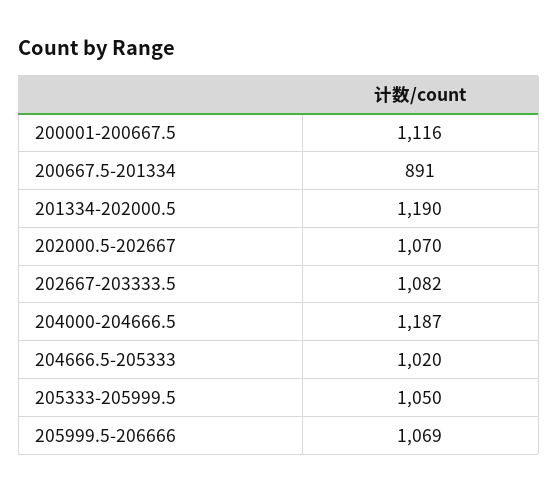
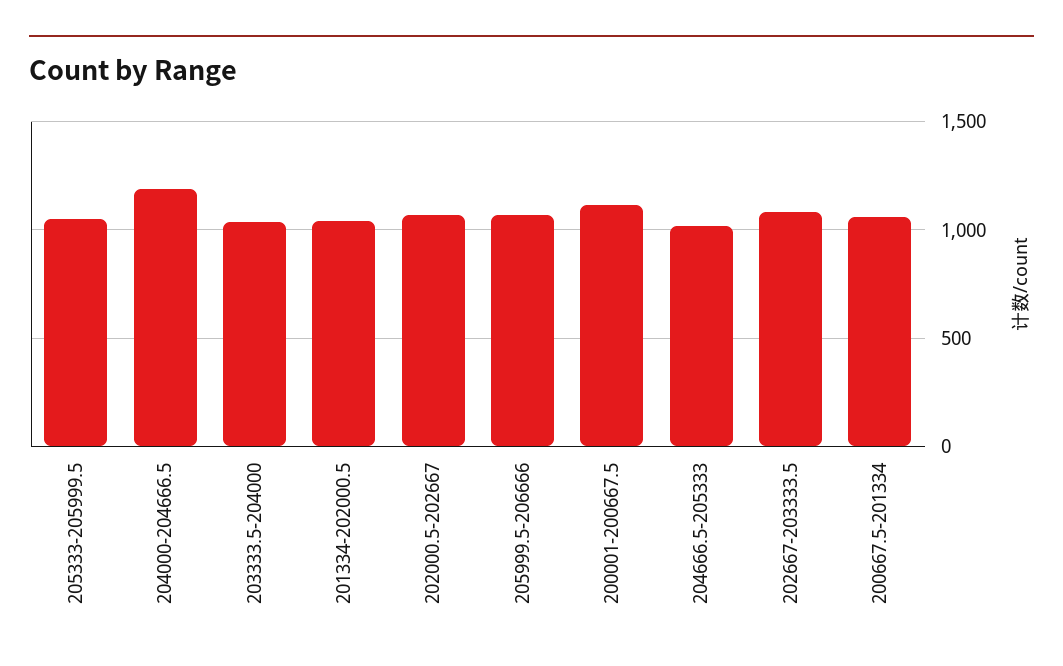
  {
    "200001-200667.5": 1116,
-   "200667.5-201334": 891,
+   "200667.5-201334": 1050,
-   "201334-202000.5": 1190,
+   "201334-202000.5": 1050,
    "202000.5-202667": 1070,
    "202667-203333.5": 1082,
    "204000-204666.5": 1187,
    "204666.5-205333": 1020,
    "205333-205999.5": 1050,
-   "205999.5-206666": 1069
+   "205999.5-206666": 1069,
+   "203333.5-204000": 1050
  }

